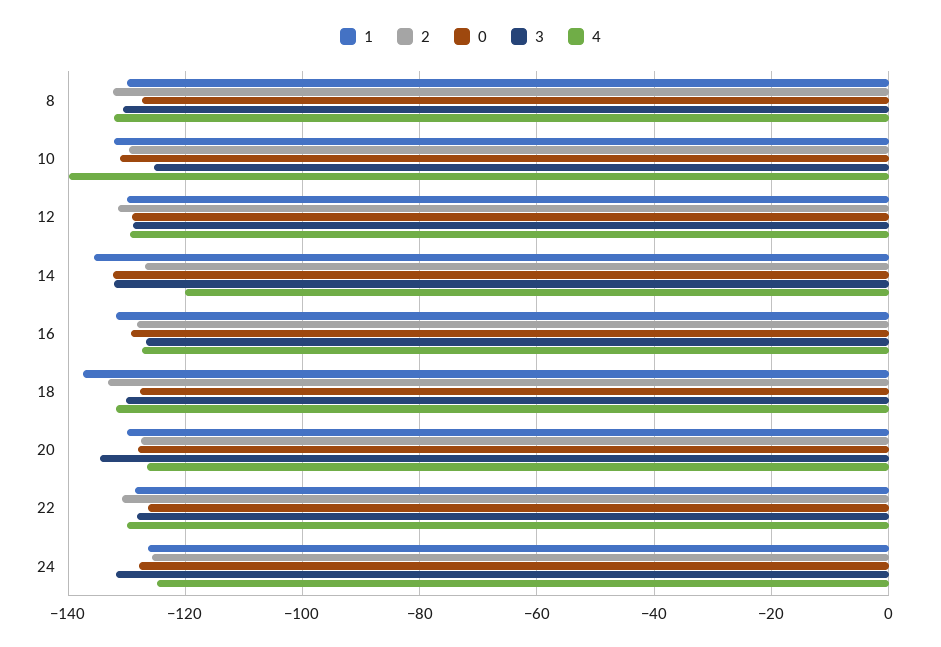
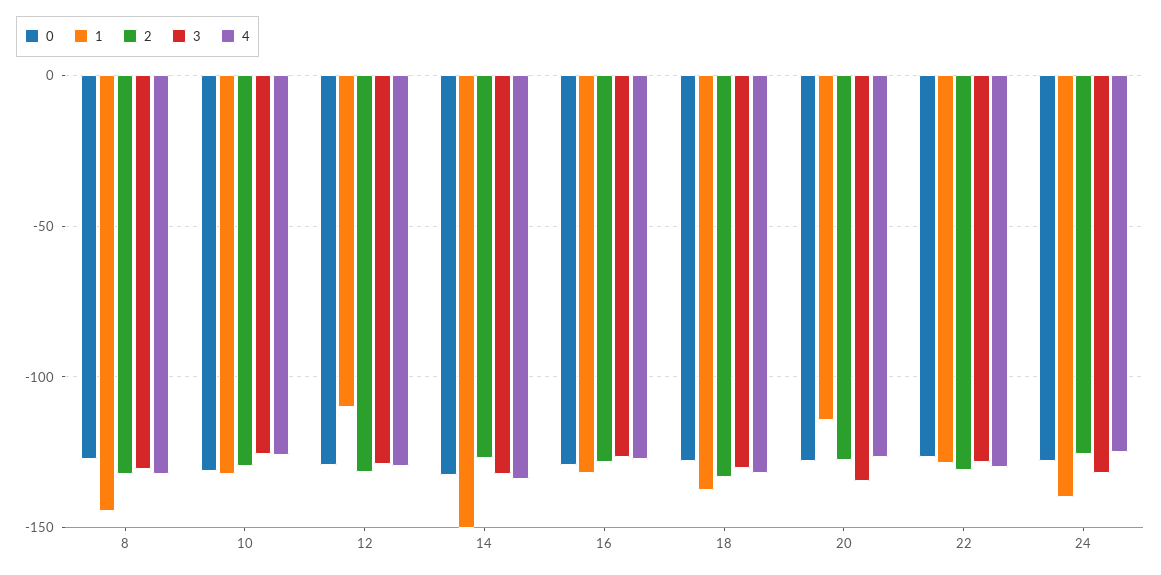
  {
    "1": {
-     "8": -130,
+     "8": -145,
      "10": -132,
-     "12": -130,
+     "12": -110,
-     "14": -136,
+     "14": -150,
      "16": -132,
      "18": -138,
-     "20": -130,
+     "20": -115,
      "22": -128,
-     "24": -126
+     "24": -140
    },
    "2": {
      "8": -132,
      "10": -130,
      "12": -132,
      "14": -126,
      "16": -128,
      "18": -134,
      "20": -128,
      "22": -130,
      "24": -126
    },
    "0": {
      "8": -128,
      "10": -132,
      "12": -130,
      "14": -132,
      "16": -130,
      "18": -128,
      "20": -128,
      "22": -126,
      "24": -128
    },
    "3": {
      "8": -130,
      "10": -126,
      "12": -128,
      "14": -132,
      "16": -126,
      "18": -130,
      "20": -134,
      "22": -128,
      "24": -132
    },
    "4": {
      "8": -132,
-     "10": -140,
+     "10": -125,
      "12": -130,
-     "14": -120,
+     "14": -135,
      "16": -128,
      "18": -132,
      "20": -126,
      "22": -130,
      "24": -124
    }
  }

